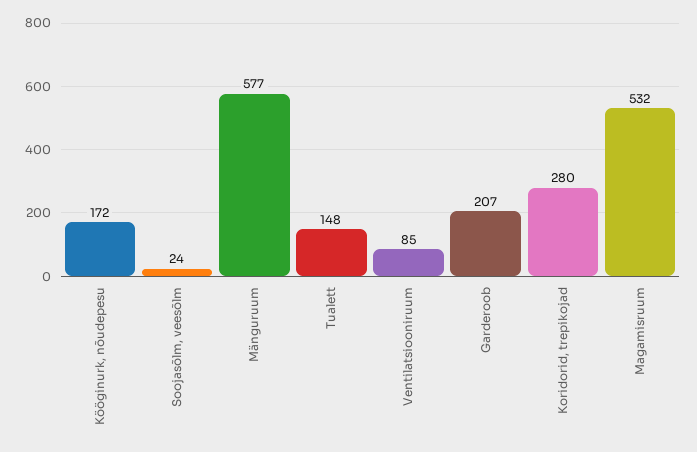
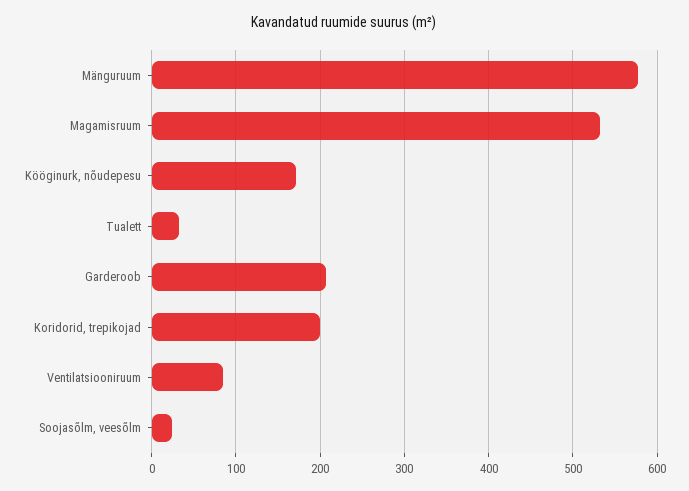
  {
    "Kööginurk, nõudepesu": 172,
    "Soojasõlm, veesõlm": 24,
    "Mänguruum": 577,
-   "Tualett": 148,
+   "Tualett": 30,
    "Ventilatsiooniruum": 85,
    "Garderoob": 207,
-   "Koridorid, trepikojad": 280,
+   "Koridorid, trepikojad": 200,
    "Magamisruum": 532
  }

